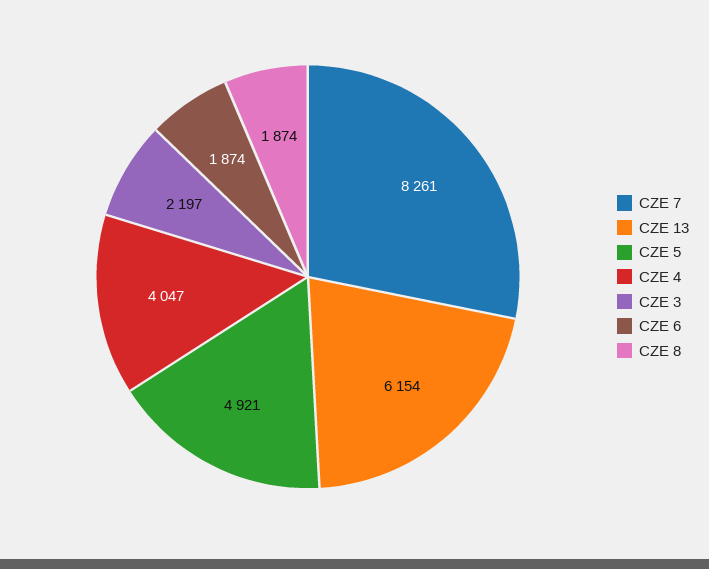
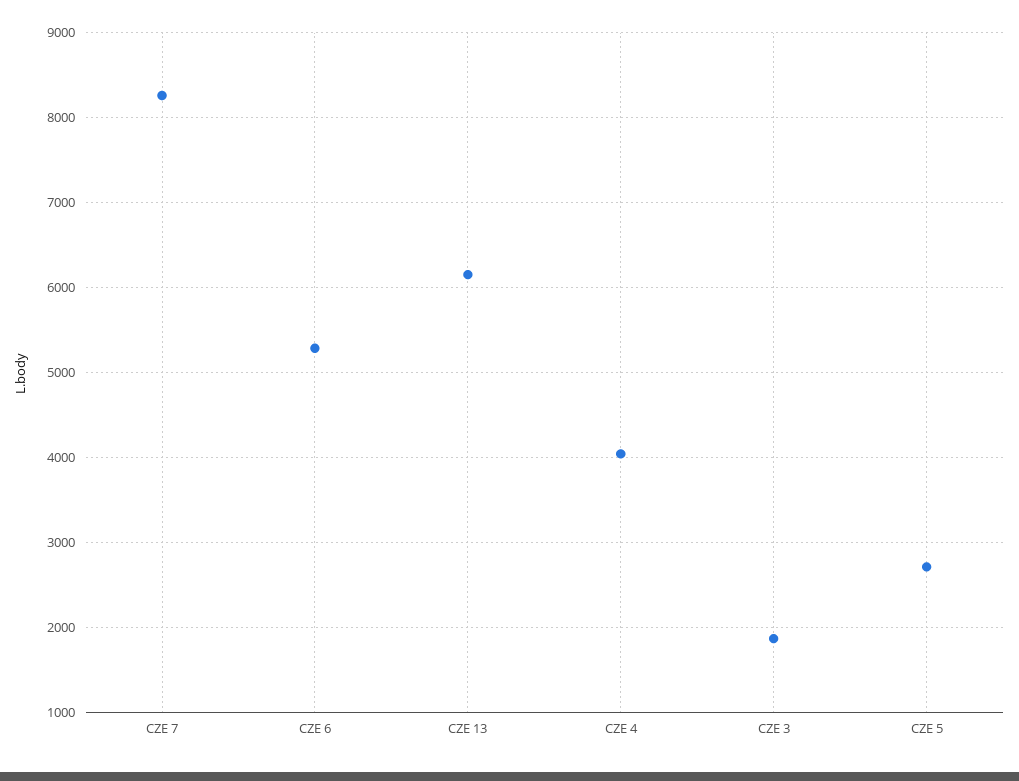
  {
    "CZE 7": 8261,
    "CZE 13": 6154,
-   "CZE 5": 4921,
+   "CZE 5": 2700,
    "CZE 4": 4047,
-   "CZE 3": 2197,
+   "CZE 3": 1900,
-   "CZE 6": 1874,
+   "CZE 6": 5300
-   "CZE 8": 1874
  }

